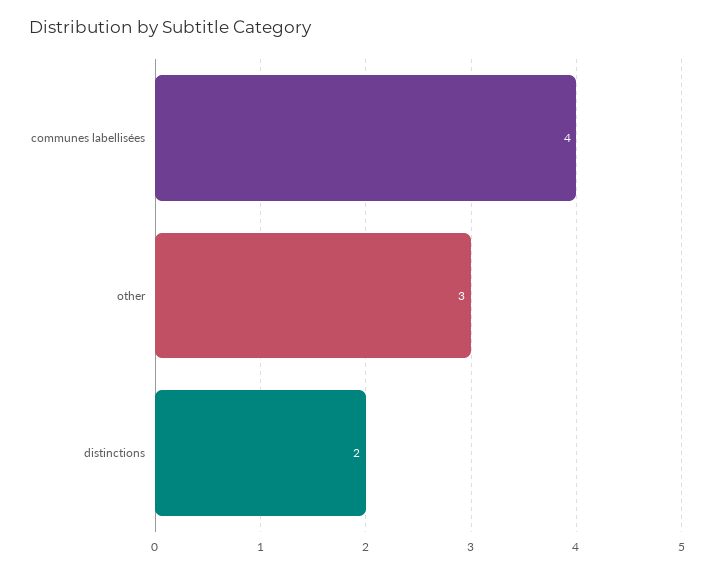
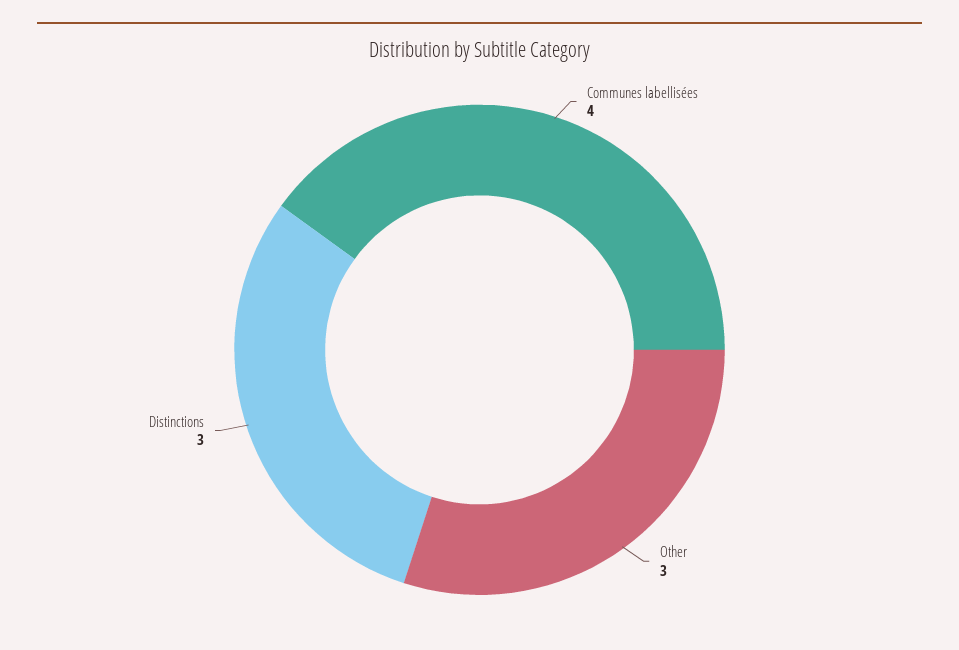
  {
    "communes labellisées": 4,
    "other": 3,
-   "distinctions": 2
+   "distinctions": 3
  }

